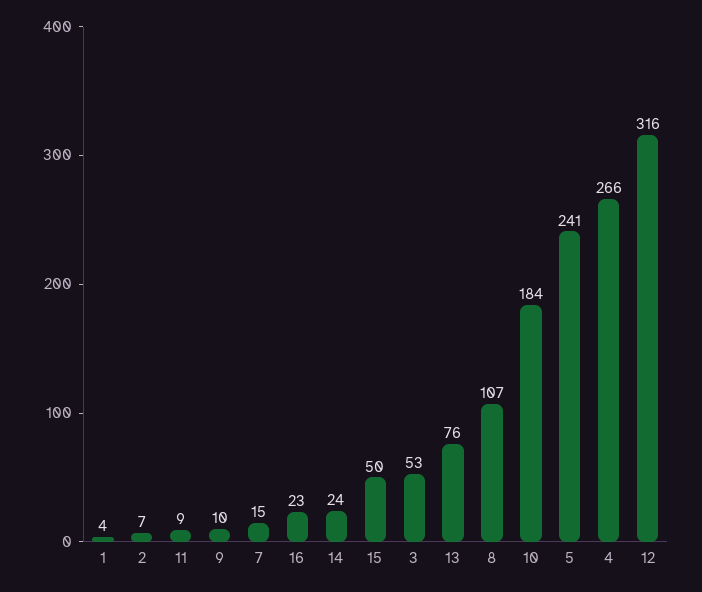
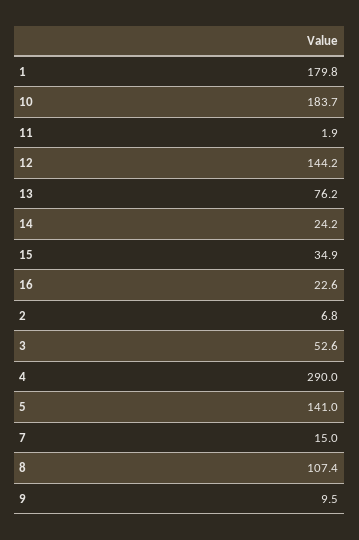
  {
-   "1": 4,
+   "1": 179.8,
    "2": 6.8,
-   "11": 9,
+   "11": 1.9,
    "9": 9.5,
    "7": 15,
    "16": 22.6,
    "14": 24.2,
-   "15": 50,
+   "15": 34.9,
    "3": 52.6,
    "13": 76.2,
    "8": 107.4,
    "10": 183.7,
-   "5": 241,
+   "5": 141,
-   "4": 266,
+   "4": 290,
-   "12": 316
+   "12": 144.2
  }

